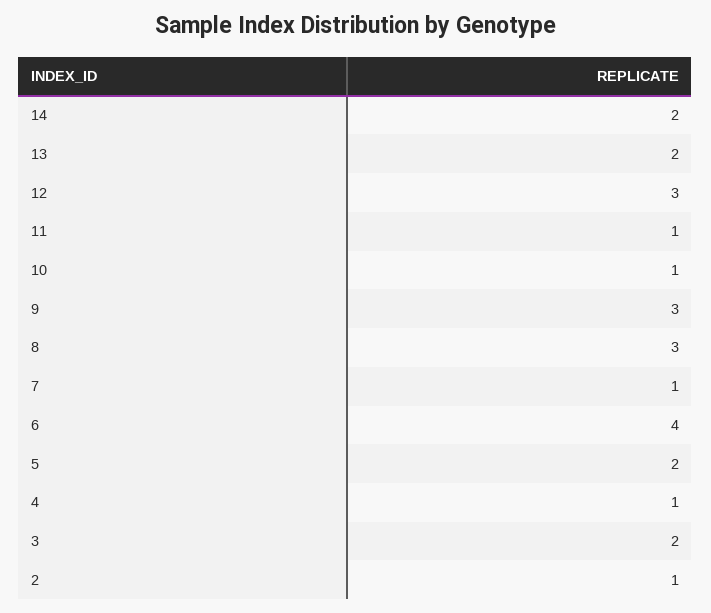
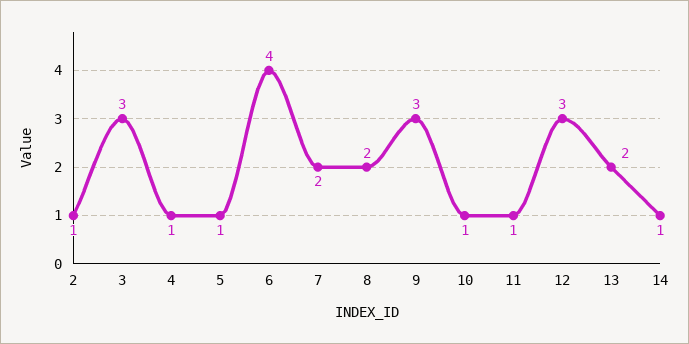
  {
-   "14": 2,
+   "14": 1,
    "13": 2,
    "12": 3,
    "11": 1,
    "10": 1,
    "9": 3,
-   "8": 3,
+   "8": 2,
-   "7": 1,
+   "7": 2,
    "6": 4,
-   "5": 2,
+   "5": 1,
    "4": 1,
-   "3": 2,
+   "3": 3,
    "2": 1
  }

